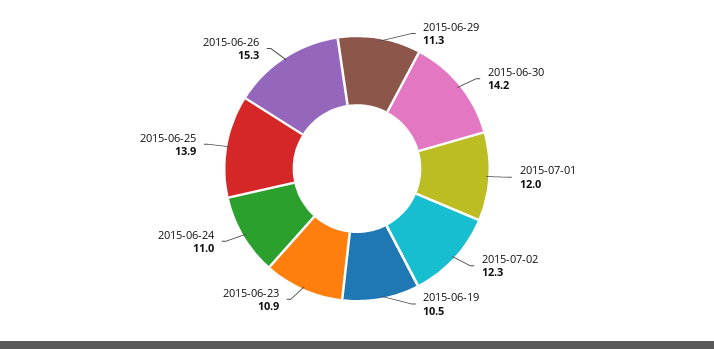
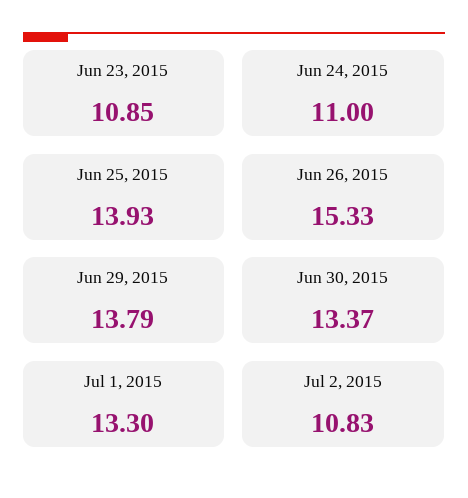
  {
-   "2015-06-29": 11.3,
+   "2015-06-29": 13.79,
-   "2015-06-30": 14.2,
+   "2015-06-30": 13.37,
-   "2015-07-01": 12,
+   "2015-07-01": 13.3,
-   "2015-07-02": 12.3,
+   "2015-07-02": 10.83,
-   "2015-06-19": 10.5,
    "2015-06-23": 10.85,
    "2015-06-24": 11,
    "2015-06-25": 13.93,
    "2015-06-26": 15.33
  }

